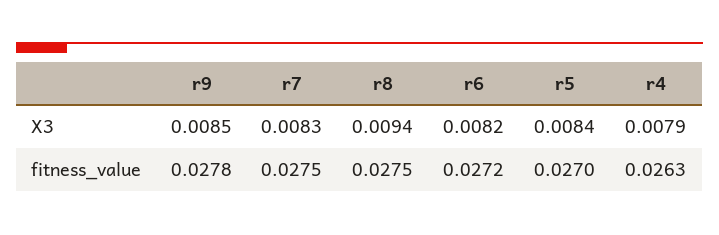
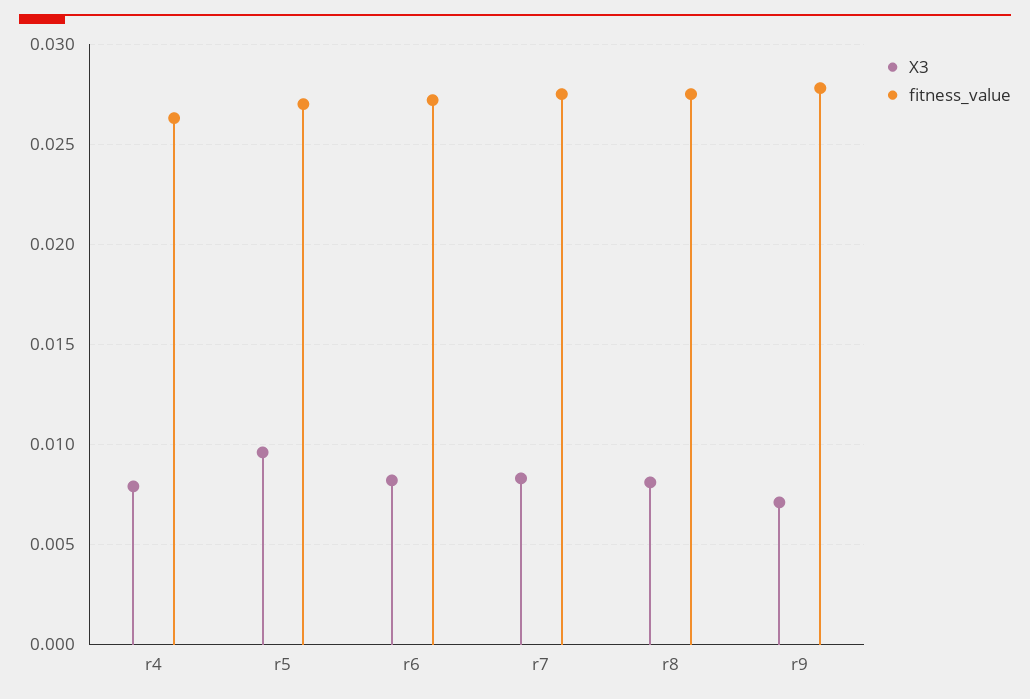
  {
    "X3": {
-     "r9": 0.0085,
+     "r9": 0.007,
      "r7": 0.0083,
-     "r8": 0.0094,
+     "r8": 0.008,
      "r6": 0.0082,
-     "r5": 0.0084,
+     "r5": 0.0095,
      "r4": 0.0079
    },
    "fitness_value": {
      "r9": 0.0278,
      "r7": 0.0275,
      "r8": 0.0275,
      "r6": 0.0272,
      "r5": 0.027,
      "r4": 0.0263
    }
  }

